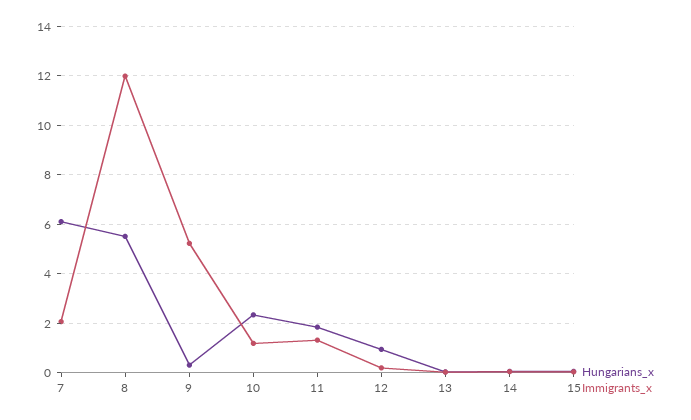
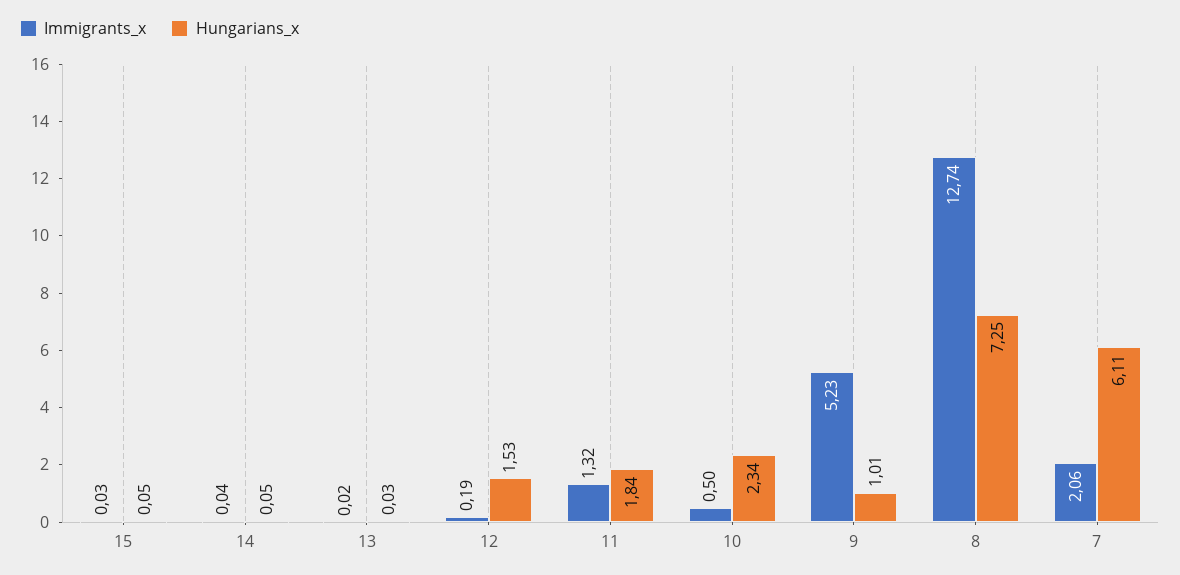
  {
    "Hungarians_x": {
      "7": 6.11,
-     "8": 5.5,
+     "8": 7.25,
-     "9": 0.25,
+     "9": 1.01,
      "10": 2.34,
      "11": 1.84,
-     "12": 1,
+     "12": 1.53,
      "13": 0.03,
      "14": 0.05,
      "15": 0.05
    },
    "Immigrants_x": {
      "7": 2.06,
-     "8": 12,
+     "8": 12.74,
      "9": 5.23,
-     "10": 1.25,
+     "10": 0.5,
      "11": 1.32,
      "12": 0.19,
      "13": 0.02,
      "14": 0.04,
      "15": 0.03
    }
  }

